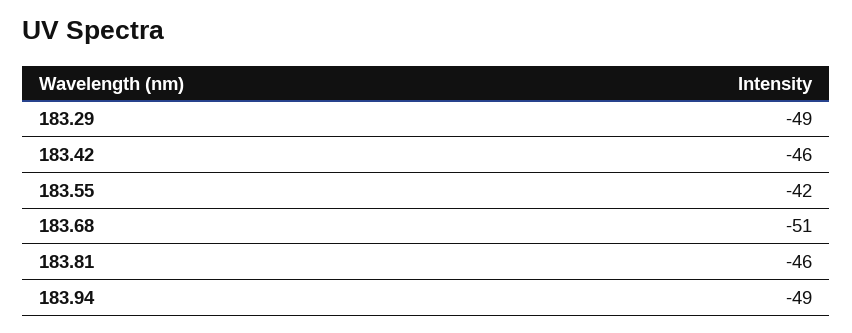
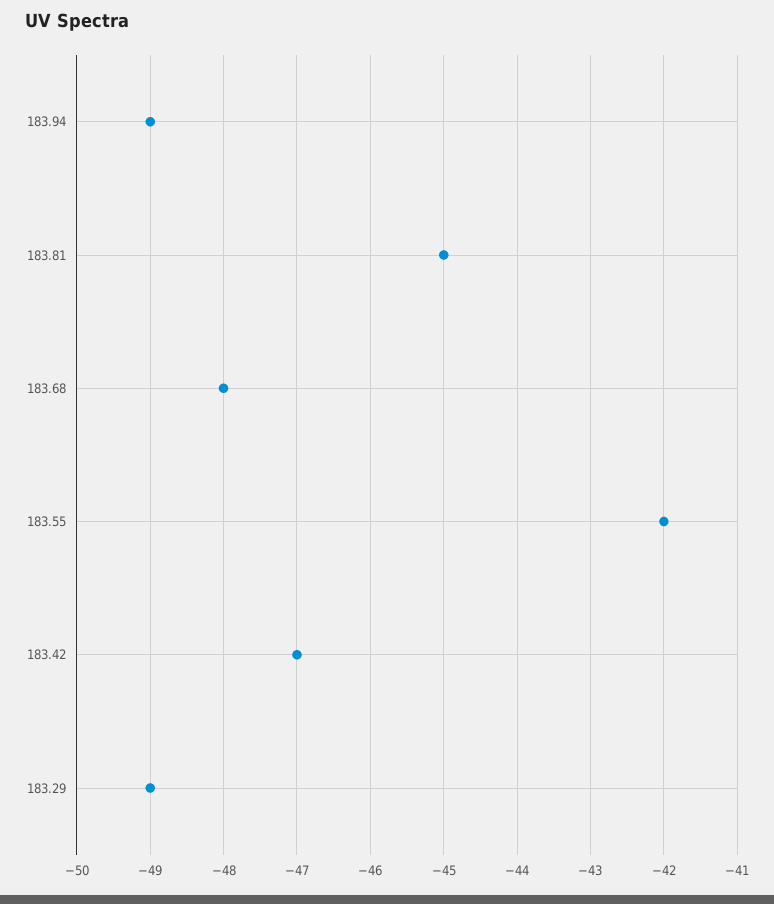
  {
    "183.29": -49,
-   "183.42": -46,
+   "183.42": -47,
    "183.55": -42,
-   "183.68": -51,
+   "183.68": -48,
-   "183.81": -46,
+   "183.81": -45,
    "183.94": -49
  }

